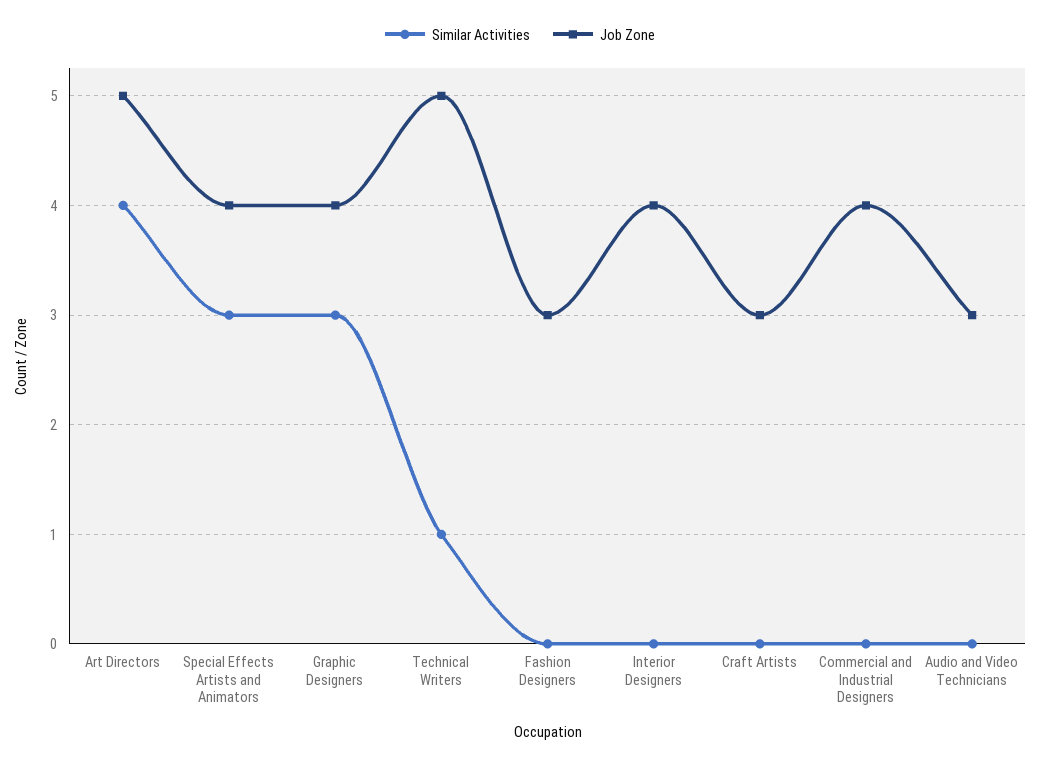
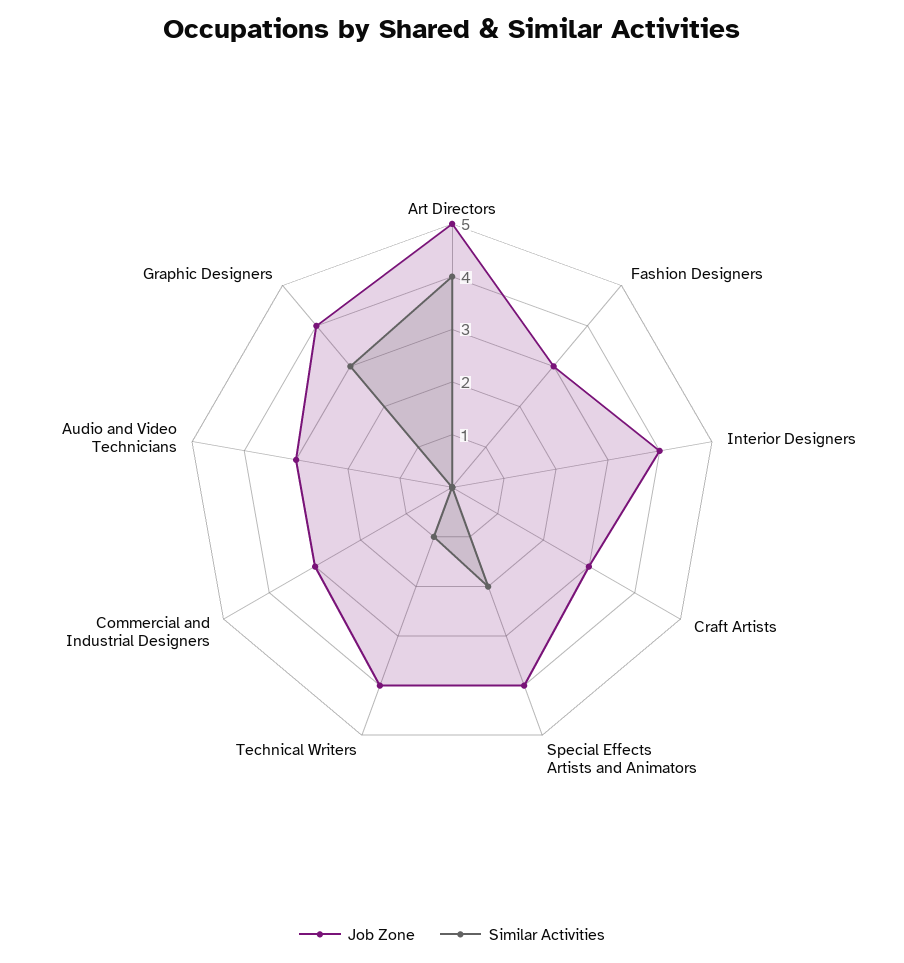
  {
    "Similar Activities": {
      "Art Directors": 4,
-     "Special Effects Artists and Animators": 3,
+     "Special Effects Artists and Animators": 2,
      "Graphic Designers": 3,
      "Technical Writers": 1,
      "Fashion Designers": 0,
      "Interior Designers": 0,
      "Craft Artists": 0,
      "Commercial and Industrial Designers": 0,
      "Audio and Video Technicians": 0
    },
    "Job Zone": {
      "Art Directors": 5,
      "Special Effects Artists and Animators": 4,
      "Graphic Designers": 4,
-     "Technical Writers": 5,
+     "Technical Writers": 4,
      "Fashion Designers": 3,
      "Interior Designers": 4,
      "Craft Artists": 3,
-     "Commercial and Industrial Designers": 4,
+     "Commercial and Industrial Designers": 3,
      "Audio and Video Technicians": 3
    }
  }

